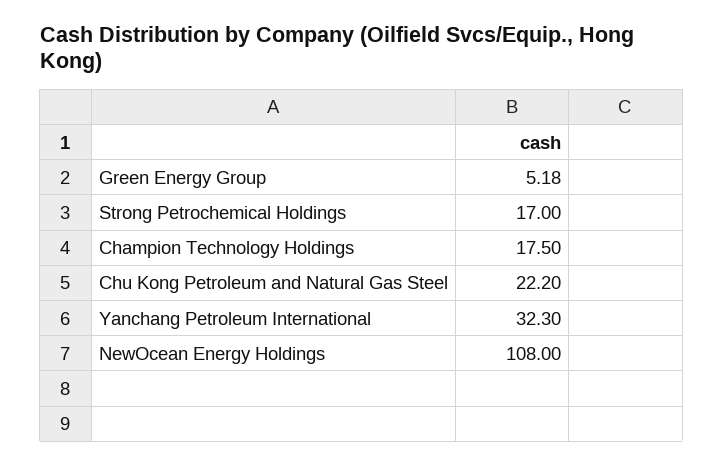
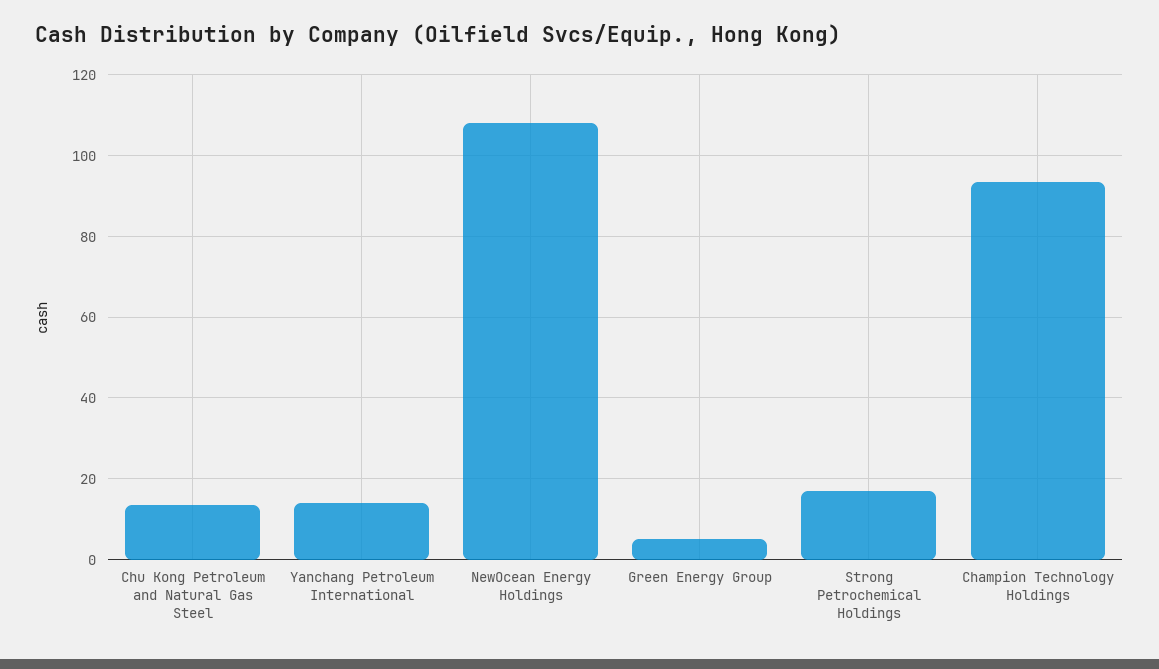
  {
    "Green Energy Group": 5.18,
    "Strong Petrochemical Holdings": 17,
-   "Champion Technology Holdings": 17.5,
+   "Champion Technology Holdings": 94,
-   "Chu Kong Petroleum and Natural Gas Steel": 22.2,
+   "Chu Kong Petroleum and Natural Gas Steel": 14,
-   "Yanchang Petroleum International": 32.3,
+   "Yanchang Petroleum International": 14,
    "NewOcean Energy Holdings": 108
  }

